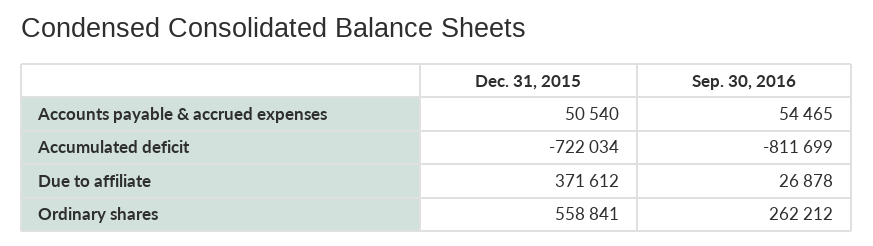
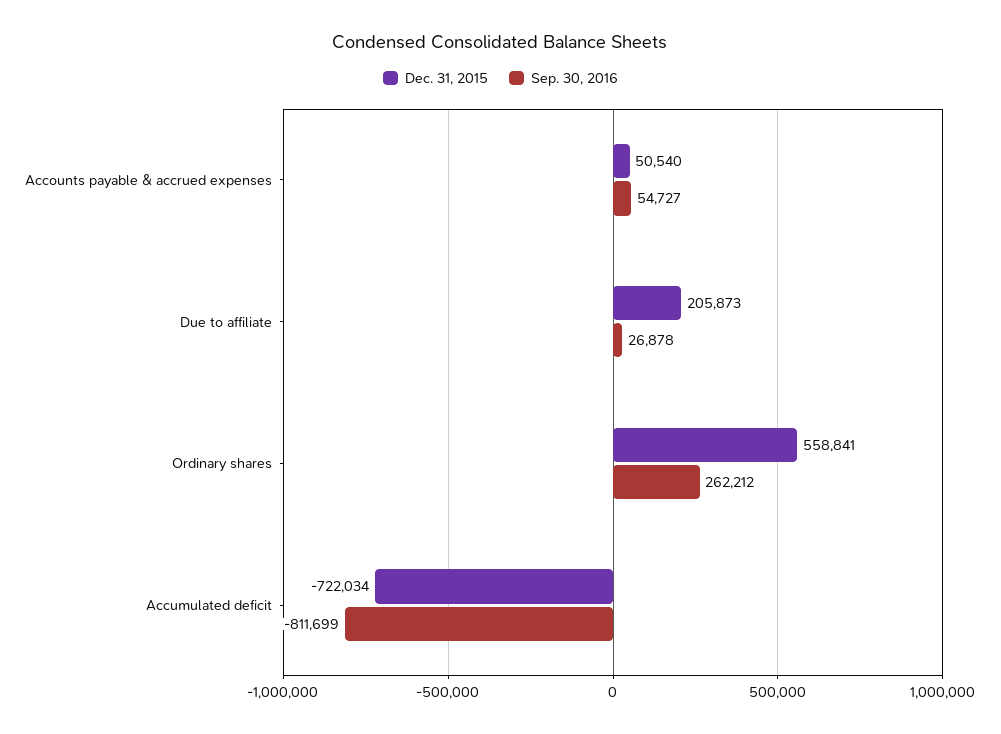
  {
    "Dec. 31, 2015": {
      "Accounts payable & accrued expenses": 50540,
      "Accumulated deficit": -722034,
-     "Due to affiliate": 371612,
+     "Due to affiliate": 205873,
      "Ordinary shares": 558841
    },
    "Sep. 30, 2016": {
-     "Accounts payable & accrued expenses": 54465,
+     "Accounts payable & accrued expenses": 54727,
      "Accumulated deficit": -811699,
      "Due to affiliate": 26878,
      "Ordinary shares": 262212
    }
  }

